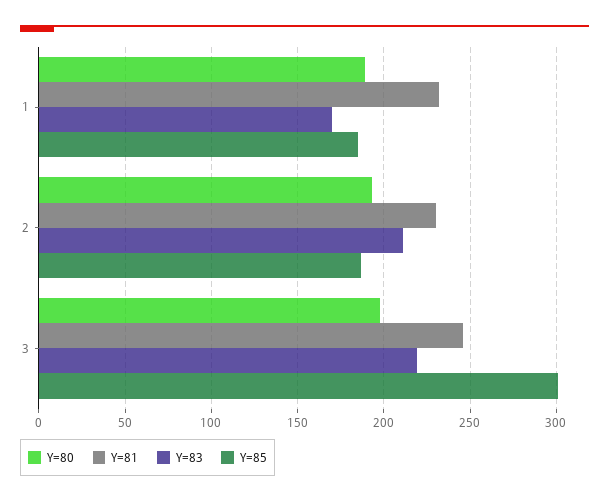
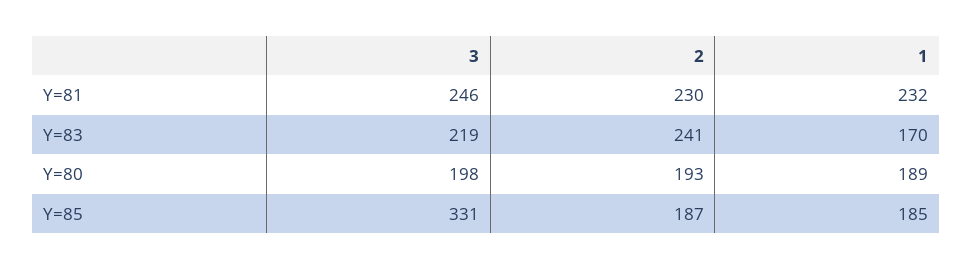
  {
    "Y=80": {
      "1": 189,
      "2": 193,
      "3": 198
    },
    "Y=81": {
      "1": 232,
      "2": 230,
      "3": 246
    },
    "Y=83": {
      "1": 170,
-     "2": 210,
+     "2": 241,
      "3": 219
    },
    "Y=85": {
      "1": 185,
      "2": 187,
-     "3": 300
+     "3": 331
    }
  }

